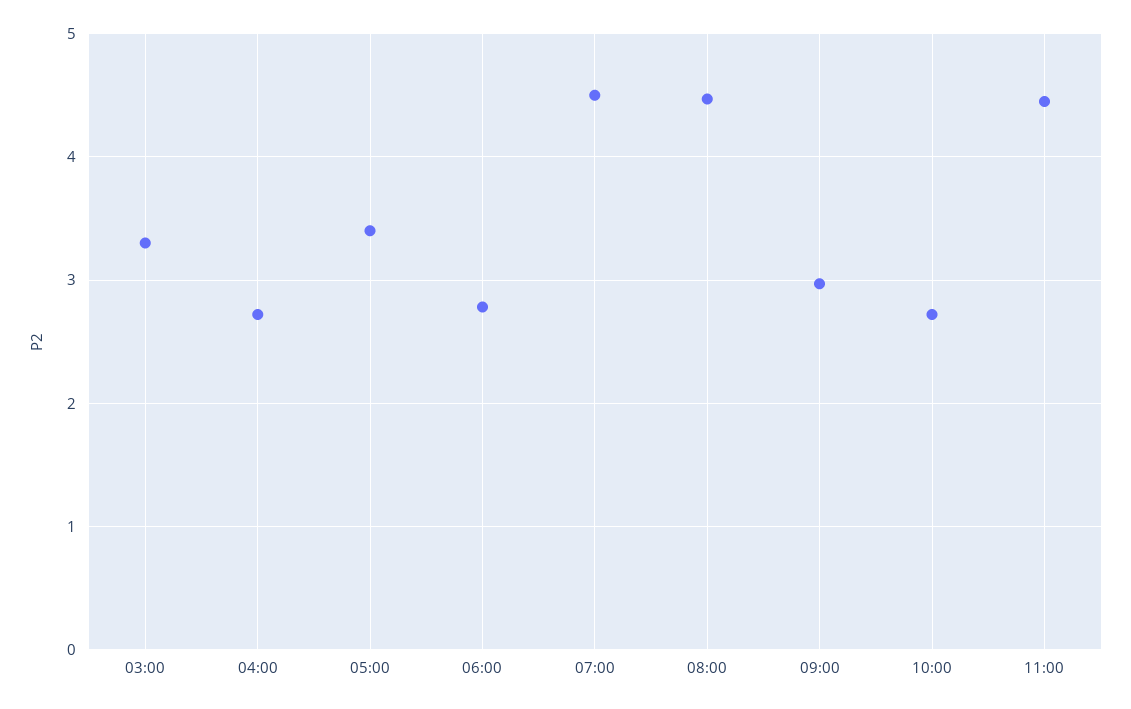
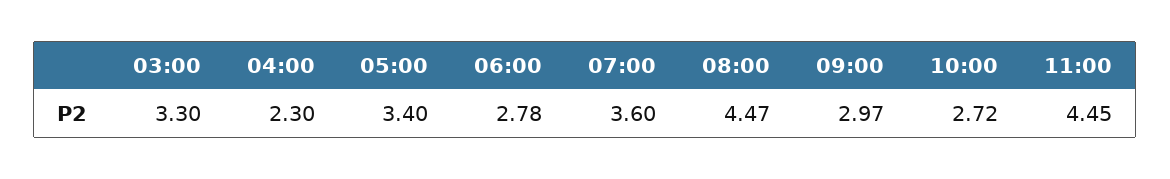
  {
    "03:00": 3.3,
-   "04:00": 2.7,
+   "04:00": 2.3,
    "05:00": 3.4,
    "06:00": 2.78,
-   "07:00": 4.5,
+   "07:00": 3.6,
    "08:00": 4.47,
    "09:00": 2.97,
    "10:00": 2.72,
    "11:00": 4.45
  }

